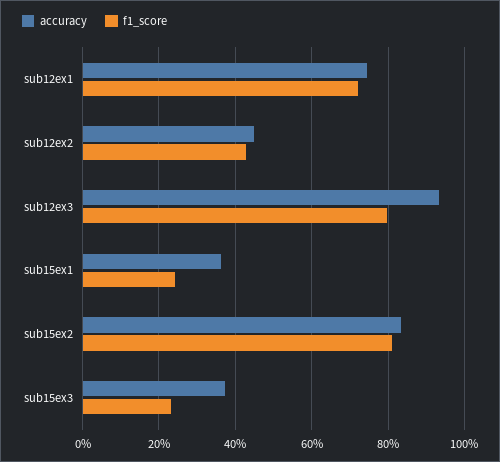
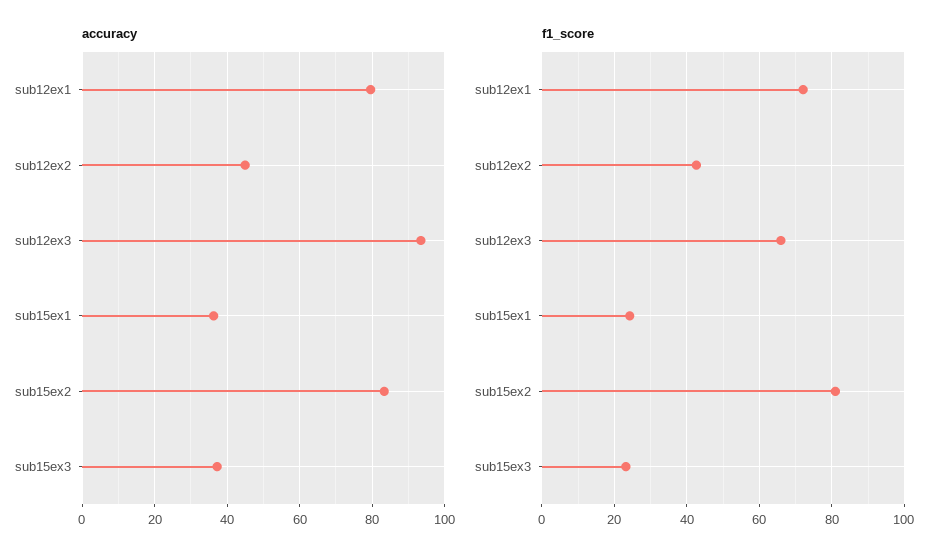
  {
    "accuracy": {
-     "sub12ex1": 74,
+     "sub12ex1": 80,
      "sub12ex2": 46,
      "sub12ex3": 94,
      "sub15ex1": 36,
      "sub15ex2": 84,
      "sub15ex3": 38
    },
    "f1_score": {
      "sub12ex1": 72,
      "sub12ex2": 42,
-     "sub12ex3": 80,
+     "sub12ex3": 66,
      "sub15ex1": 24,
      "sub15ex2": 82,
      "sub15ex3": 24
    }
  }

